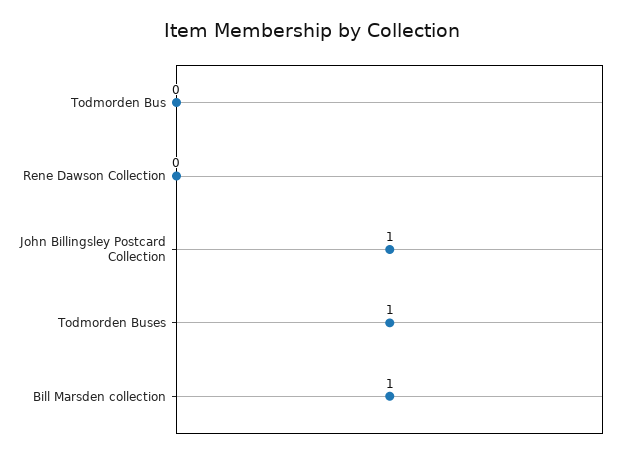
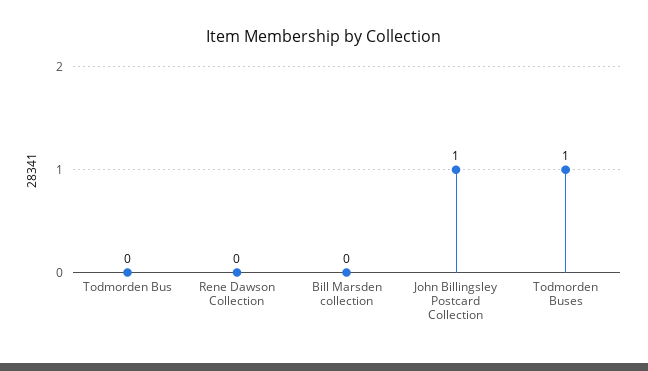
  {
    "Todmorden Bus": 0,
    "Rene Dawson Collection": 0,
    "John Billingsley Postcard Collection": 1,
    "Todmorden Buses": 1,
-   "Bill Marsden collection": 1
+   "Bill Marsden collection": 0
  }

